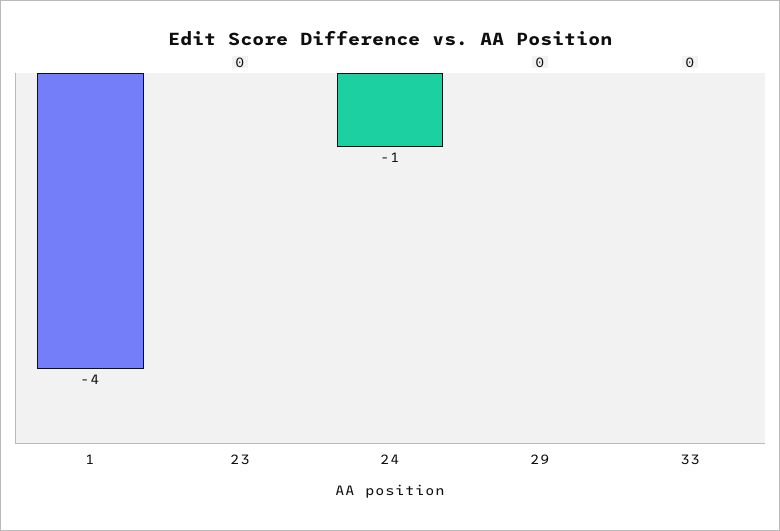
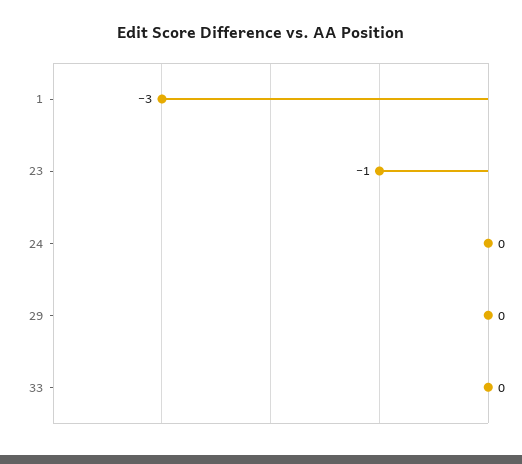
  {
-   "1": -4,
+   "1": -3,
-   "23": 0,
+   "23": -1,
-   "24": -1,
+   "24": 0,
    "29": 0,
    "33": 0
  }

